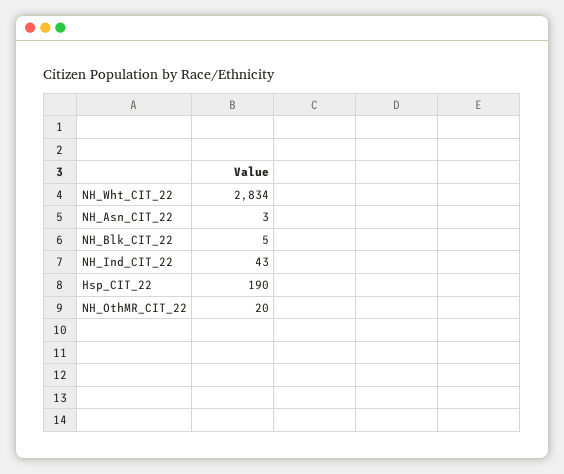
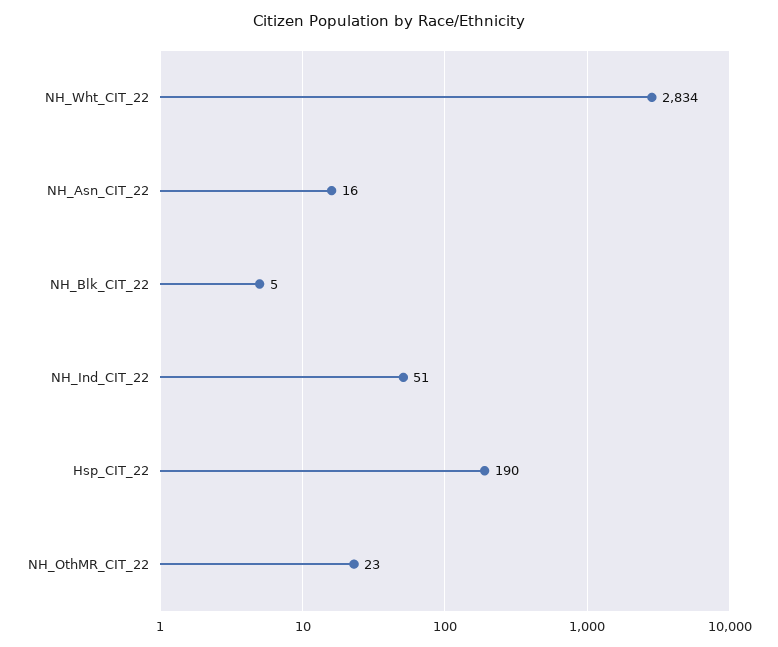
  {
    "NH_Wht_CIT_22": 2834,
-   "NH_Asn_CIT_22": 3,
+   "NH_Asn_CIT_22": 16,
    "NH_Blk_CIT_22": 5,
-   "NH_Ind_CIT_22": 43,
+   "NH_Ind_CIT_22": 51,
    "Hsp_CIT_22": 190,
-   "NH_OthMR_CIT_22": 20
+   "NH_OthMR_CIT_22": 23
  }

